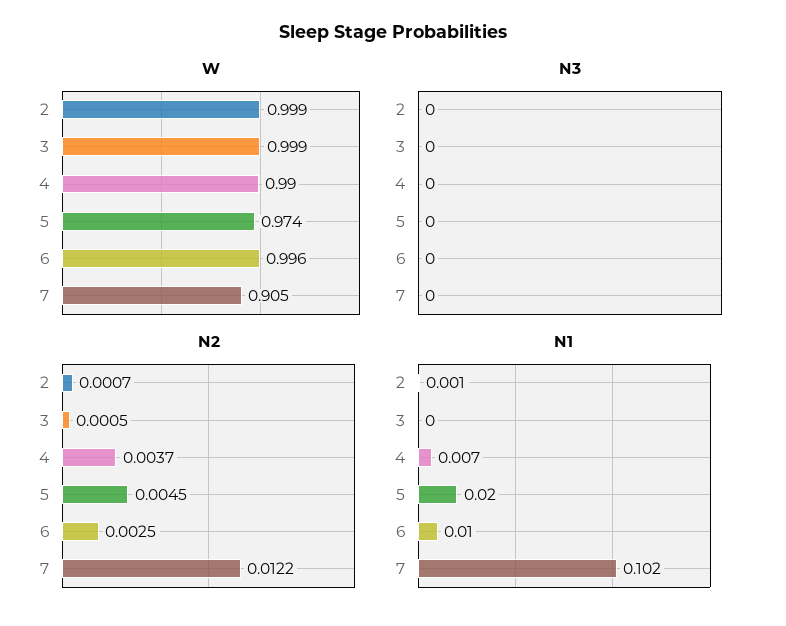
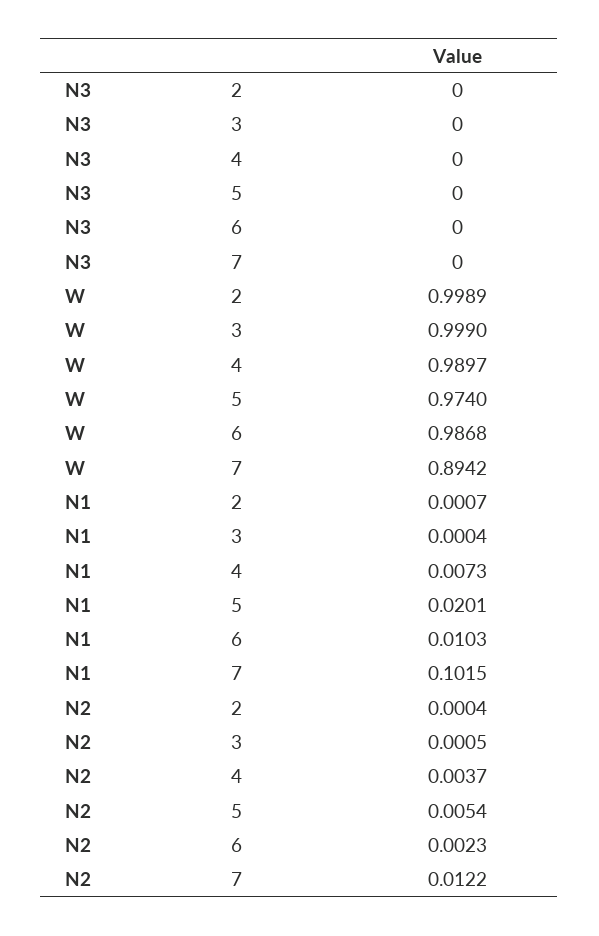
  {
    "W": {
      "2": 0.9989,
      "3": 0.999,
      "4": 0.9897,
      "5": 0.974,
-     "6": 0.996,
+     "6": 0.9868,
-     "7": 0.905
+     "7": 0.8942
    },
    "N3": {
      "2": 0,
      "3": 0,
      "4": 0,
      "5": 0,
      "6": 0,
      "7": 0
    },
    "N2": {
-     "2": 0.0007,
+     "2": 0.0004,
      "3": 0.0005,
      "4": 0.0037,
-     "5": 0.0045,
+     "5": 0.0054,
-     "6": 0.0025,
+     "6": 0.0023,
      "7": 0.0122
    },
    "N1": {
      "2": 0.0007,
      "3": 0.0004,
      "4": 0.0073,
      "5": 0.0201,
      "6": 0.0103,
      "7": 0.1015
    }
  }

